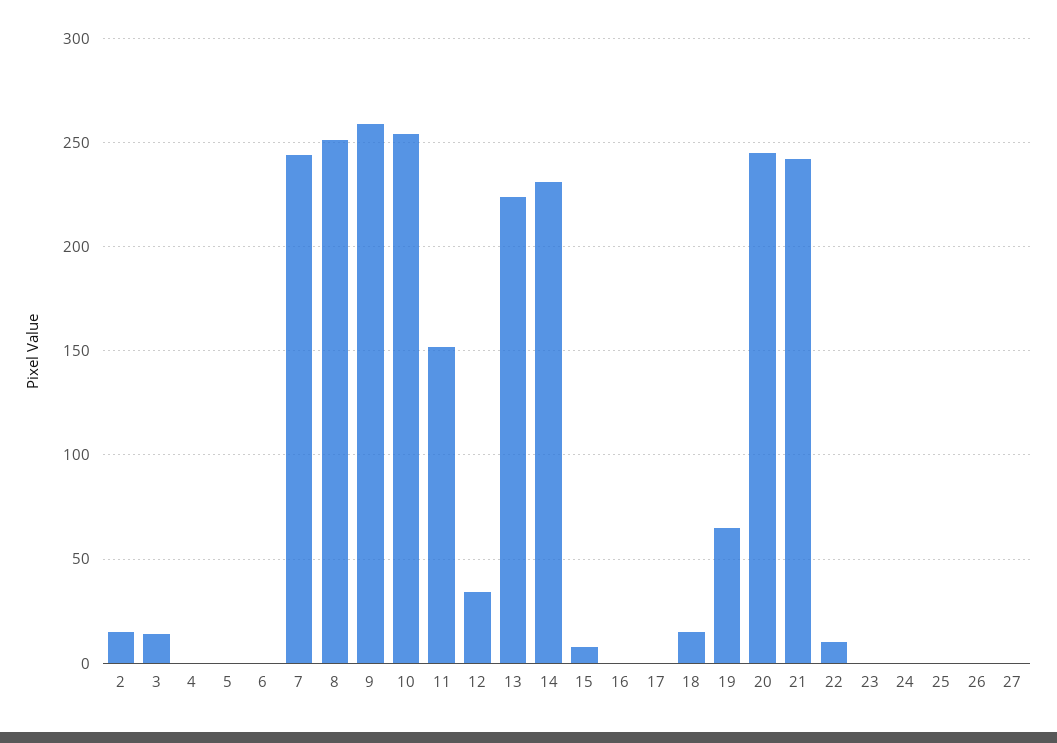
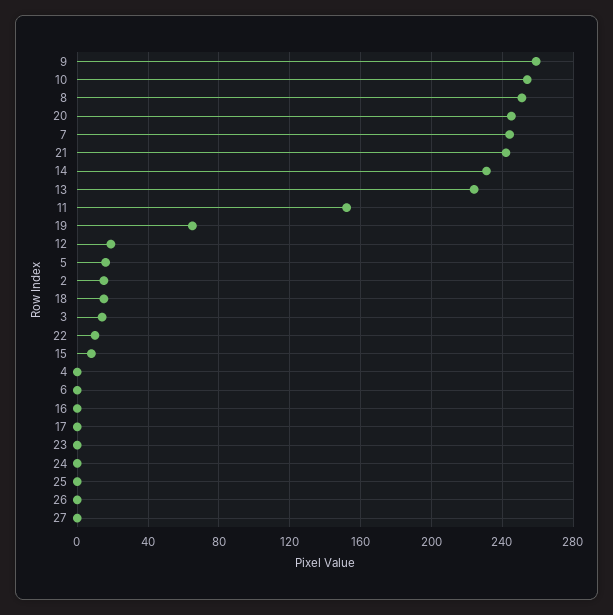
  {
    "2": 15,
    "3": 15,
    "4": 0,
-   "5": 0,
+   "5": 15,
    "6": 0,
    "7": 245,
    "8": 250,
    "9": 260,
    "10": 255,
    "11": 150,
-   "12": 35,
+   "12": 20,
    "13": 225,
    "14": 230,
    "15": 10,
    "16": 0,
    "17": 0,
    "18": 15,
    "19": 65,
    "20": 245,
    "21": 240,
    "22": 10,
    "23": 0,
    "24": 0,
    "25": 0,
    "26": 0,
    "27": 0
  }

